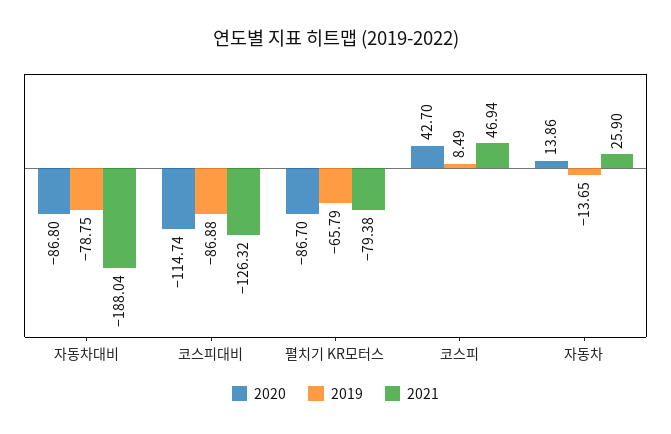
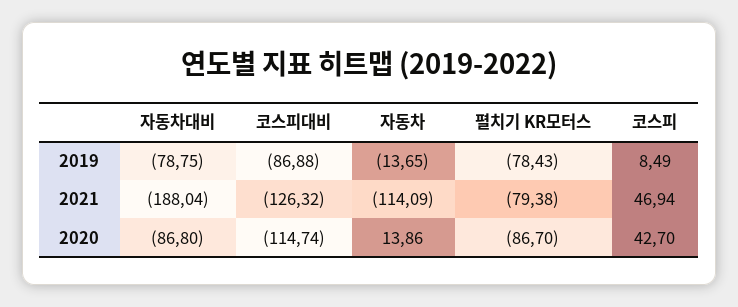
  {
    "2020": {
      "자동차대비": -86.8,
      "코스피대비": -114.74,
      "펼치기 KR모터스": -86.7,
      "코스피": 42.7,
      "자동차": 13.86
    },
    "2019": {
      "자동차대비": -78.75,
      "코스피대비": -86.88,
-     "펼치기 KR모터스": -65.79,
+     "펼치기 KR모터스": -78.43,
      "코스피": 8.49,
      "자동차": -13.65
    },
    "2021": {
      "자동차대비": -188.04,
      "코스피대비": -126.32,
      "펼치기 KR모터스": -79.38,
      "코스피": 46.94,
-     "자동차": 25.9
+     "자동차": -114.09
    }
  }

